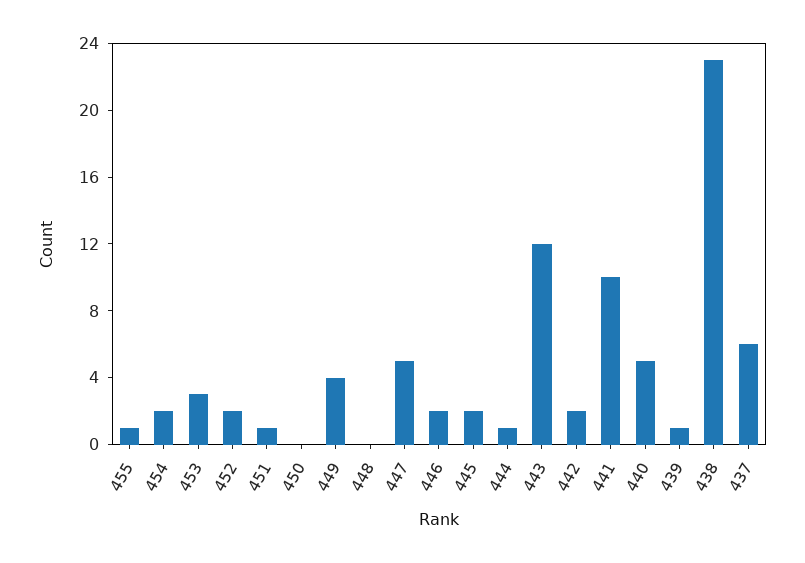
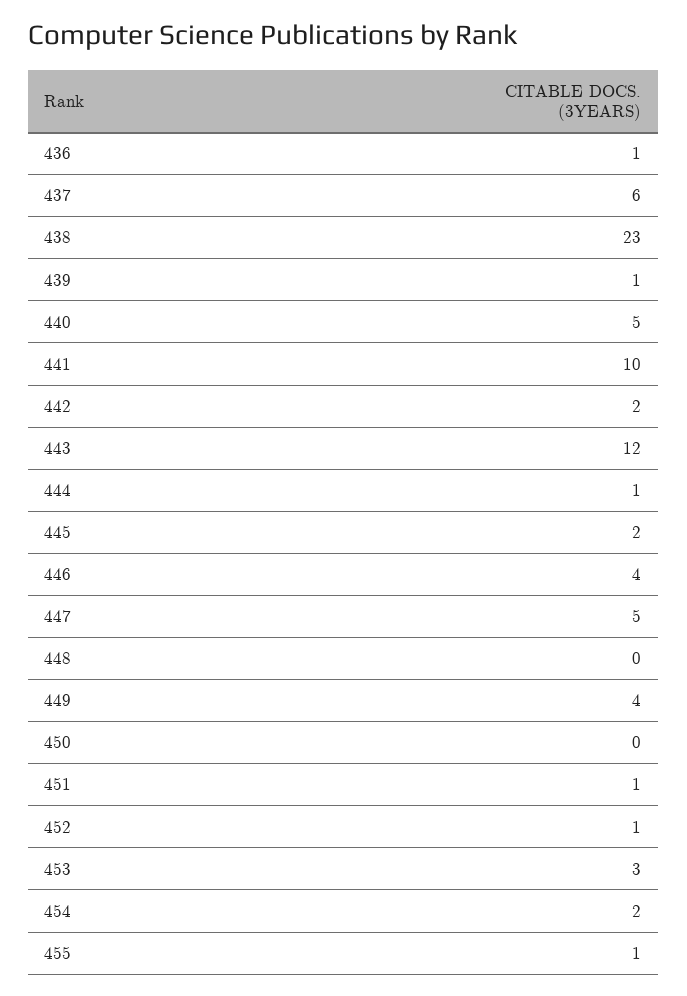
  {
    "455": 1,
    "454": 2,
    "453": 3,
-   "452": 2,
+   "452": 1,
    "451": 1,
    "450": 0,
    "449": 4,
    "448": 0,
    "447": 5,
-   "446": 2,
+   "446": 4,
    "445": 2,
    "444": 1,
    "443": 12,
    "442": 2,
    "441": 10,
    "440": 5,
    "439": 1,
    "438": 23,
-   "437": 6
+   "437": 6,
+   "436": 1
  }

